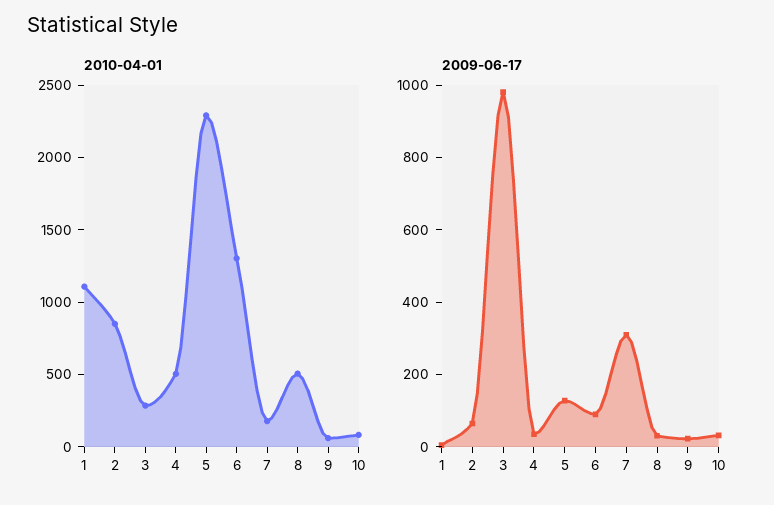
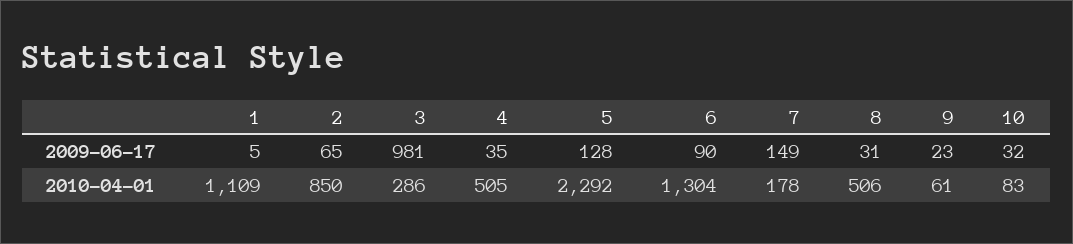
  {
    "2010-04-01": {
      "1": 1109,
      "2": 850,
      "3": 286,
      "4": 505,
      "5": 2292,
      "6": 1304,
      "7": 178,
      "8": 506,
      "9": 61,
      "10": 83
    },
    "2009-06-17": {
      "1": 5,
      "2": 65,
      "3": 981,
      "4": 35,
      "5": 128,
      "6": 90,
-     "7": 300,
+     "7": 149,
      "8": 31,
      "9": 23,
      "10": 32
    }
  }

